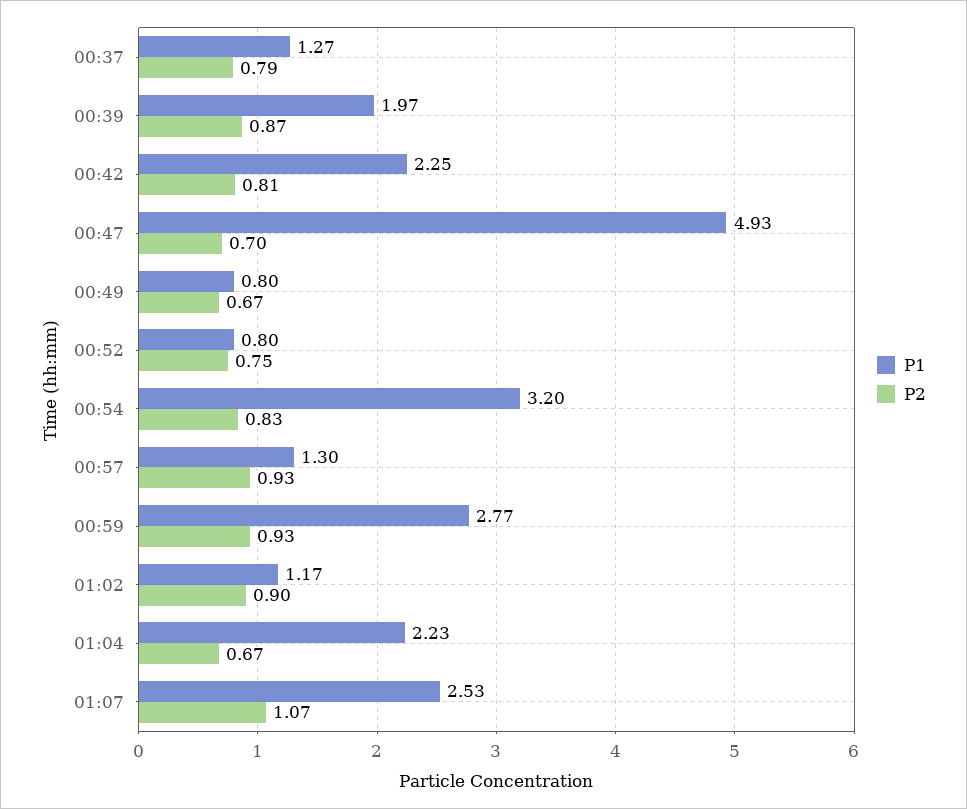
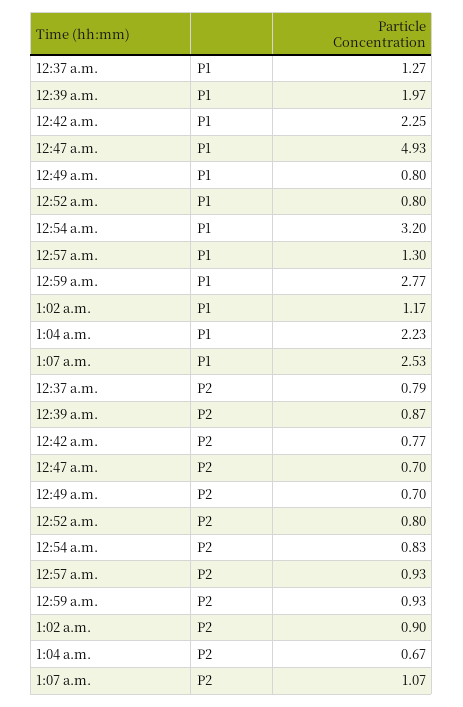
  {
    "P1": {
      "00:37": 1.27,
      "00:39": 1.97,
      "00:42": 2.25,
      "00:47": 4.93,
      "00:49": 0.8,
      "00:52": 0.8,
      "00:54": 3.2,
      "00:57": 1.3,
      "00:59": 2.77,
      "01:02": 1.17,
      "01:04": 2.23,
      "01:07": 2.53
    },
    "P2": {
      "00:37": 0.79,
      "00:39": 0.87,
-     "00:42": 0.81,
+     "00:42": 0.77,
      "00:47": 0.7,
-     "00:49": 0.67,
+     "00:49": 0.7,
-     "00:52": 0.75,
+     "00:52": 0.8,
      "00:54": 0.83,
      "00:57": 0.93,
      "00:59": 0.93,
      "01:02": 0.9,
      "01:04": 0.67,
      "01:07": 1.07
    }
  }

